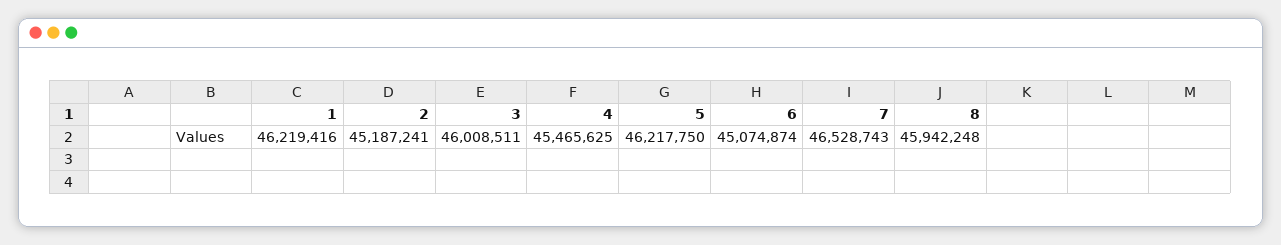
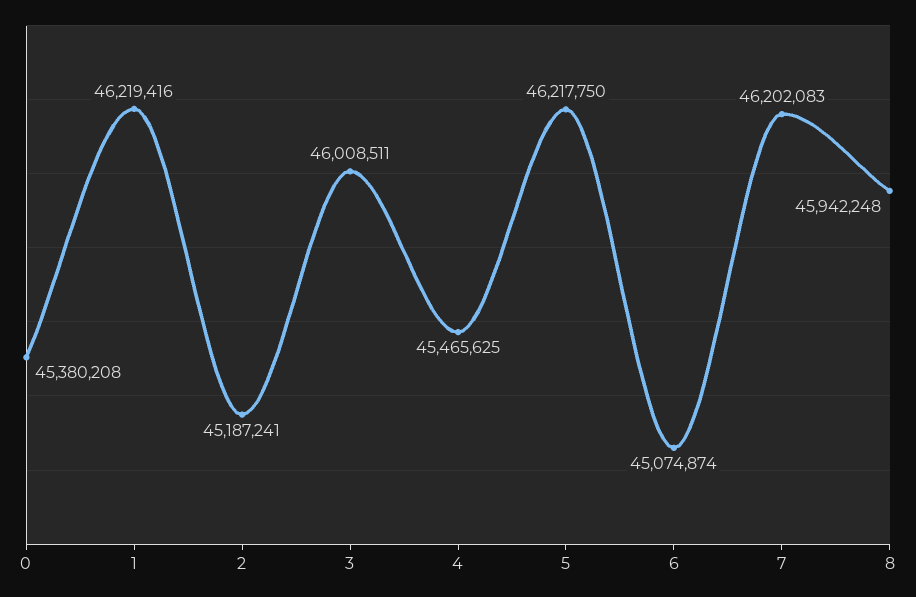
  {
    "1": 46219416,
    "2": 45187241,
    "3": 46008511,
    "4": 45465625,
    "5": 46217750,
    "6": 45074874,
-   "7": 46528743,
+   "7": 46202083,
-   "8": 45942248
+   "8": 45942248,
+   "0": 45380208
  }

